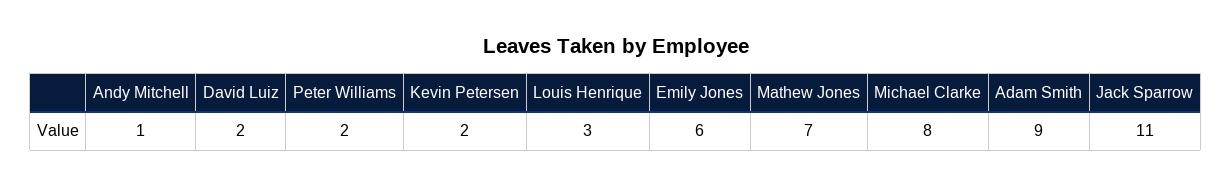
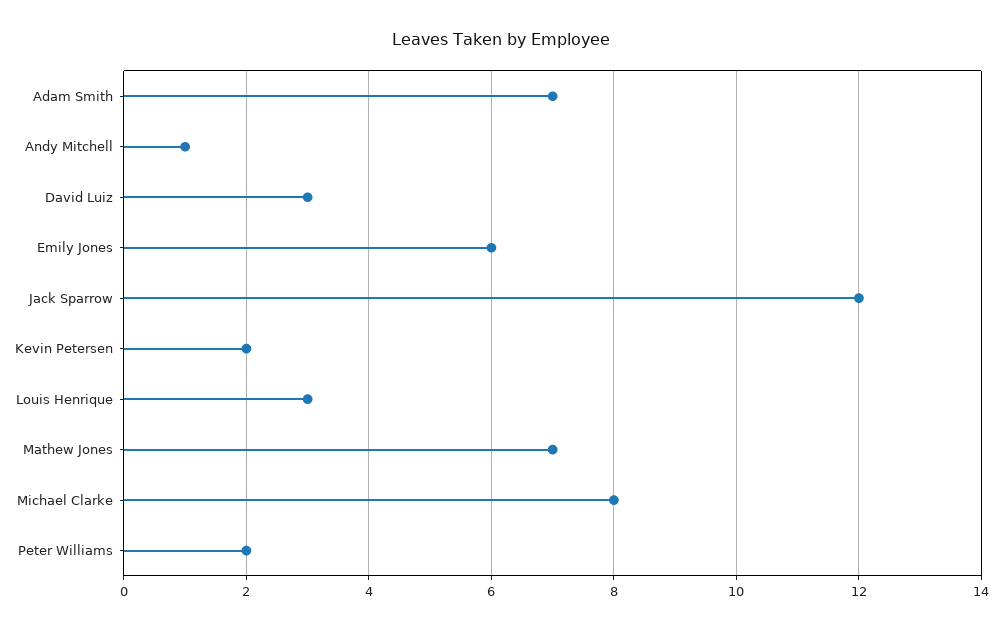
  {
    "Andy Mitchell": 1,
-   "David Luiz": 2,
+   "David Luiz": 3,
    "Peter Williams": 2,
    "Kevin Petersen": 2,
    "Louis Henrique": 3,
    "Emily Jones": 6,
    "Mathew Jones": 7,
    "Michael Clarke": 8,
-   "Adam Smith": 9,
+   "Adam Smith": 7,
-   "Jack Sparrow": 11
+   "Jack Sparrow": 12
  }

